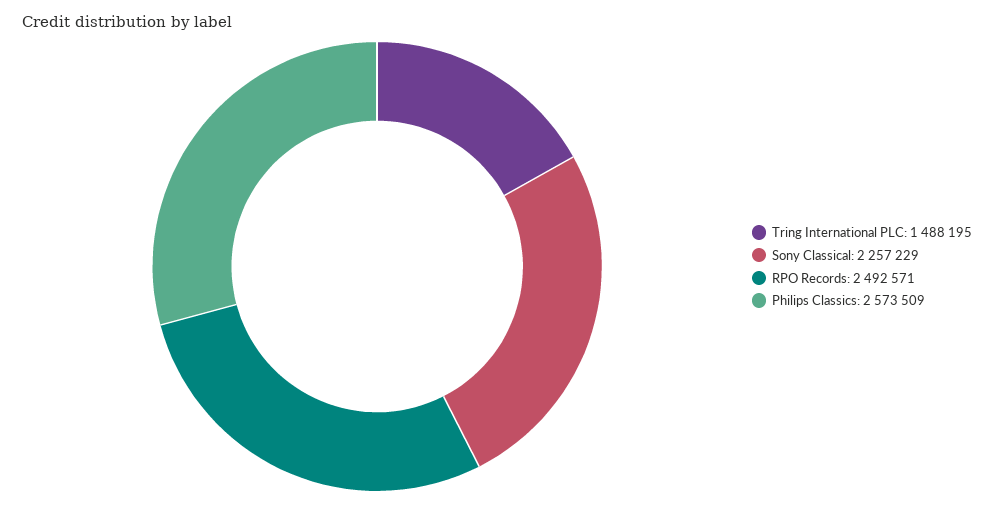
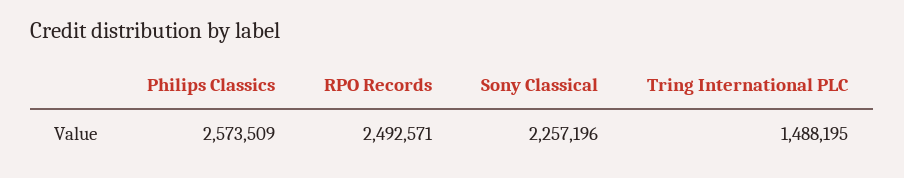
  {
    "Tring International PLC": 1488195,
-   "Sony Classical": 2257229,
+   "Sony Classical": 2257196,
    "RPO Records": 2492571,
    "Philips Classics": 2573509
  }

